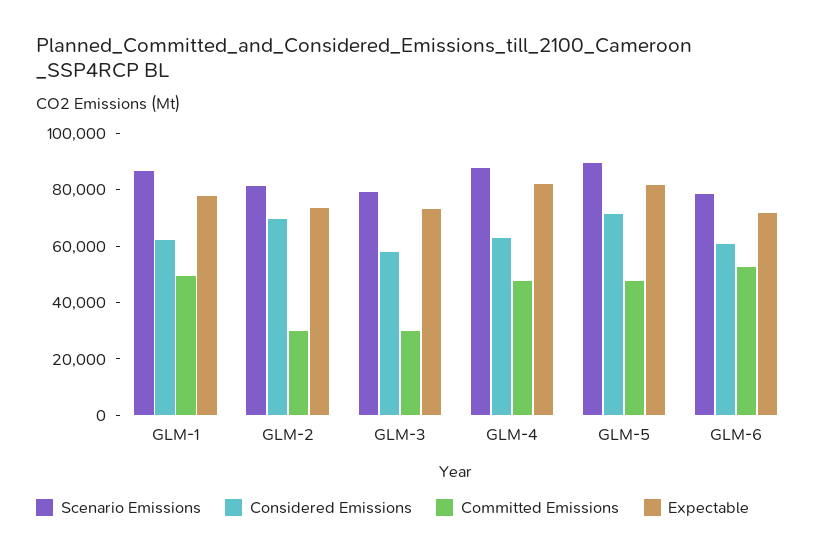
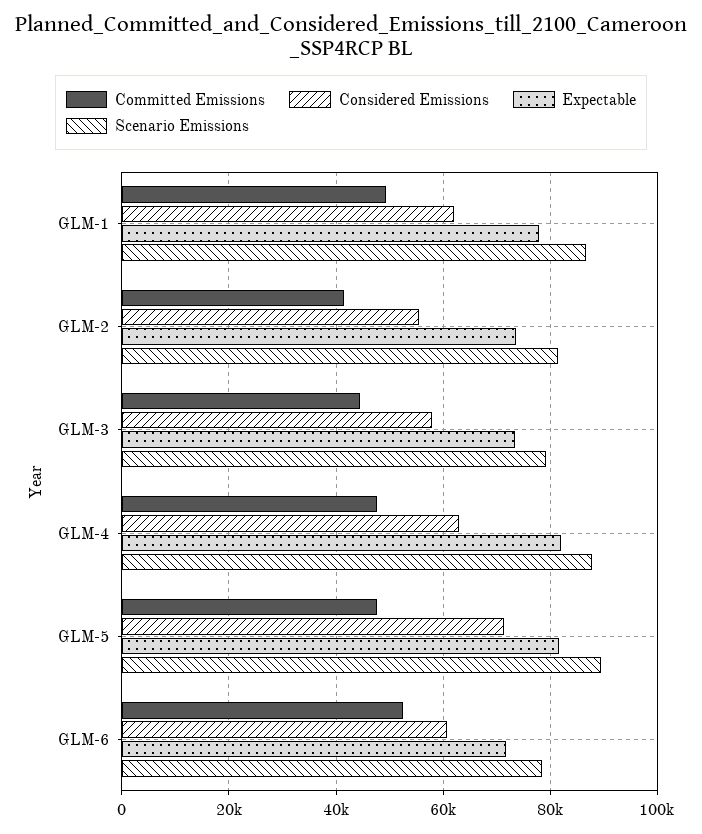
  {
    "Scenario Emissions": {
      "GLM-1": 86000,
      "GLM-2": 82000,
      "GLM-3": 80000,
      "GLM-4": 88000,
      "GLM-5": 90000,
      "GLM-6": 78000
    },
    "Considered Emissions": {
      "GLM-1": 62000,
-     "GLM-2": 70000,
+     "GLM-2": 56000,
      "GLM-3": 58000,
      "GLM-4": 62000,
      "GLM-5": 72000,
      "GLM-6": 60000
    },
    "Committed Emissions": {
      "GLM-1": 50000,
-     "GLM-2": 30000,
+     "GLM-2": 42000,
-     "GLM-3": 30000,
+     "GLM-3": 44000,
      "GLM-4": 48000,
      "GLM-5": 48000,
      "GLM-6": 52000
    },
    "Expectable": {
      "GLM-1": 78000,
      "GLM-2": 74000,
      "GLM-3": 74000,
      "GLM-4": 82000,
      "GLM-5": 82000,
      "GLM-6": 72000
    }
  }

